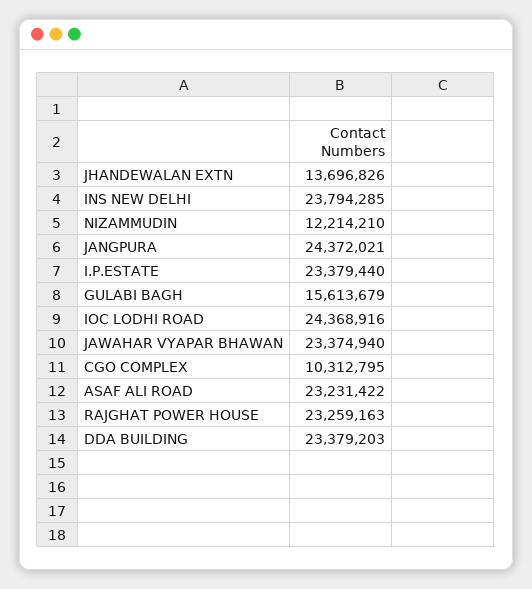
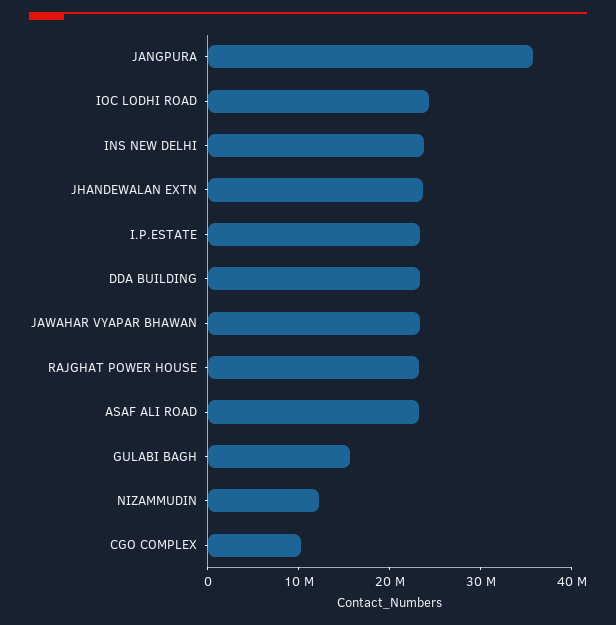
  {
-   "JHANDEWALAN EXTN": 13696826,
+   "JHANDEWALAN EXTN": 24000000,
    "INS NEW DELHI": 23794285,
    "NIZAMMUDIN": 12214210,
-   "JANGPURA": 24372021,
+   "JANGPURA": 36000000,
    "I.P.ESTATE": 23379440,
    "GULABI BAGH": 15613679,
    "IOC LODHI ROAD": 24368916,
    "JAWAHAR VYAPAR BHAWAN": 23374940,
    "CGO COMPLEX": 10312795,
    "ASAF ALI ROAD": 23231422,
    "RAJGHAT POWER HOUSE": 23259163,
    "DDA BUILDING": 23379203
  }

